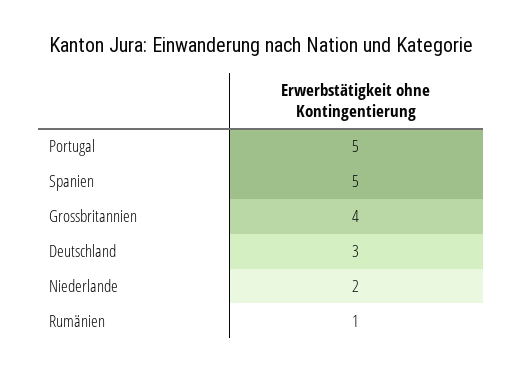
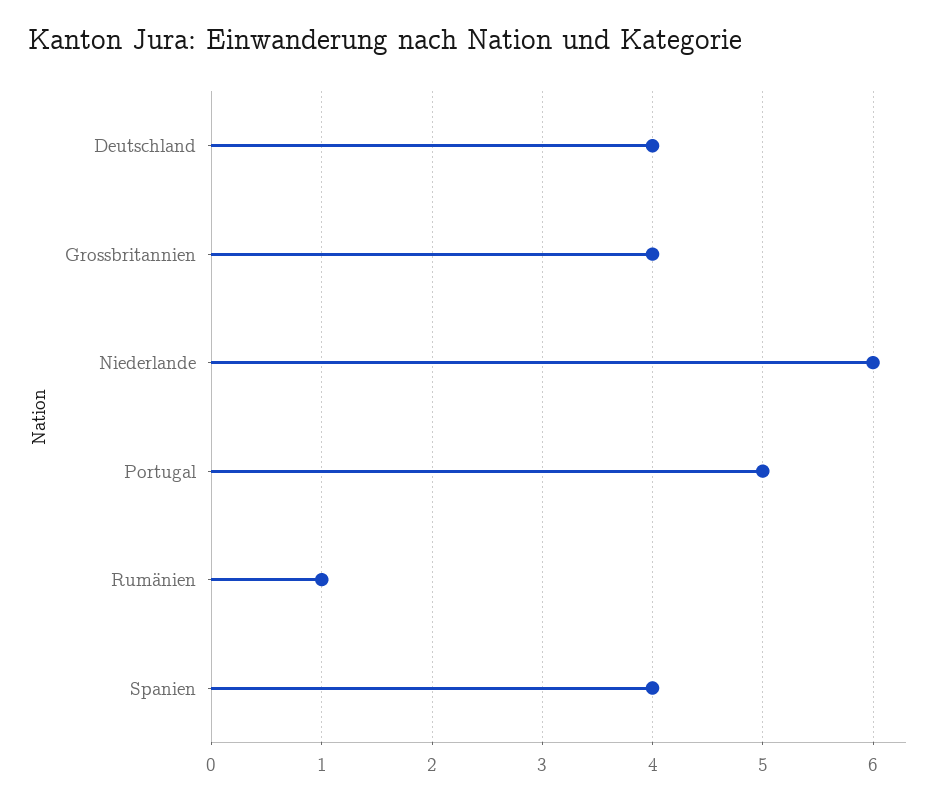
  {
    "Portugal": 5,
-   "Spanien": 5,
+   "Spanien": 4,
    "Grossbritannien": 4,
-   "Deutschland": 3,
+   "Deutschland": 4,
-   "Niederlande": 2,
+   "Niederlande": 6,
    "Rumänien": 1
  }

